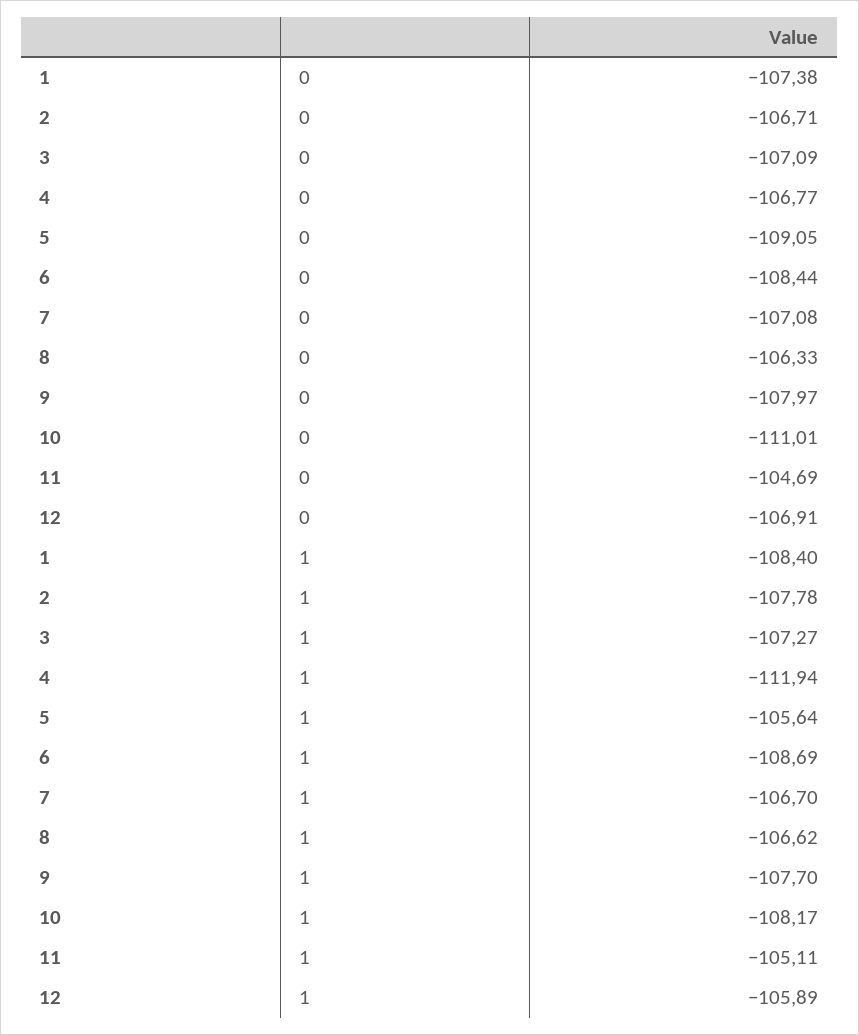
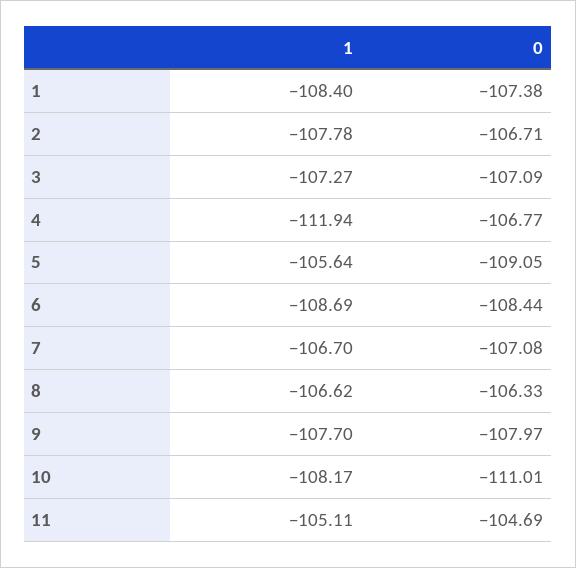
  {
    "1": {
      "0": -107.38,
      "1": -108.4
    },
    "2": {
      "0": -106.71,
      "1": -107.78
    },
    "3": {
      "0": -107.09,
      "1": -107.27
    },
    "4": {
      "0": -106.77,
      "1": -111.94
    },
    "5": {
      "0": -109.05,
      "1": -105.64
    },
    "6": {
      "0": -108.44,
      "1": -108.69
    },
    "7": {
      "0": -107.08,
      "1": -106.7
    },
    "8": {
      "0": -106.33,
      "1": -106.62
    },
    "9": {
      "0": -107.97,
      "1": -107.7
    },
    "10": {
      "0": -111.01,
      "1": -108.17
    },
    "11": {
      "0": -104.69,
      "1": -105.11
-   },
+   }
-   "12": {
-     "0": -106.91,
-     "1": -105.89
-   }
  }

